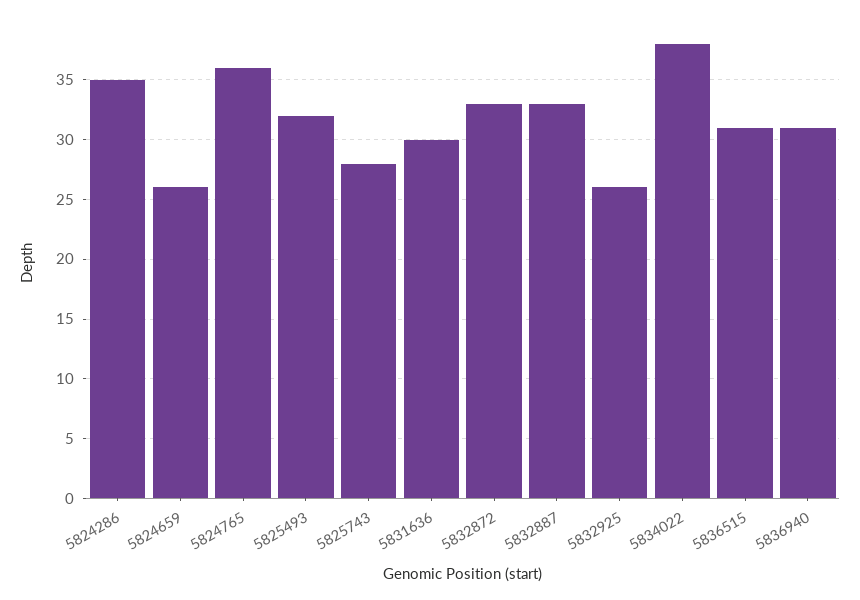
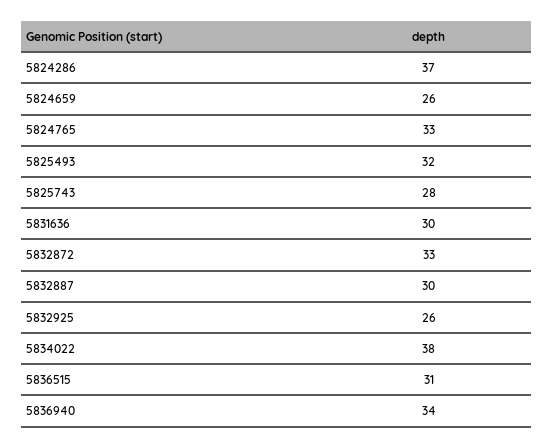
  {
-   "5824286": 35,
+   "5824286": 37,
    "5824659": 26,
-   "5824765": 36,
+   "5824765": 33,
    "5825493": 32,
    "5825743": 28,
    "5831636": 30,
    "5832872": 33,
-   "5832887": 33,
+   "5832887": 30,
    "5832925": 26,
    "5834022": 38,
    "5836515": 31,
-   "5836940": 31
+   "5836940": 34
  }

